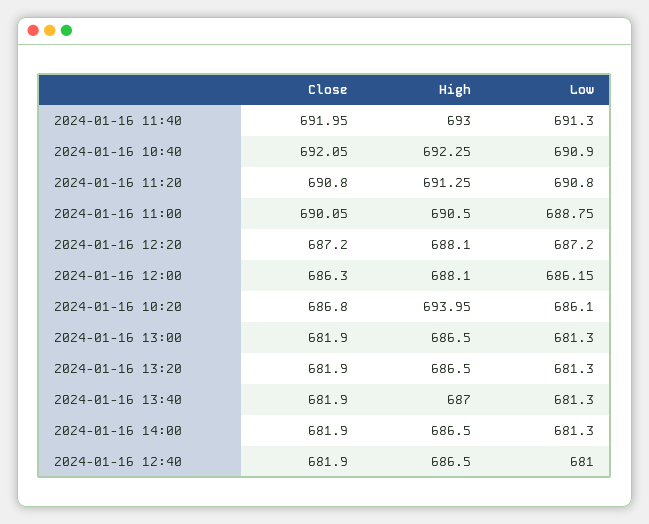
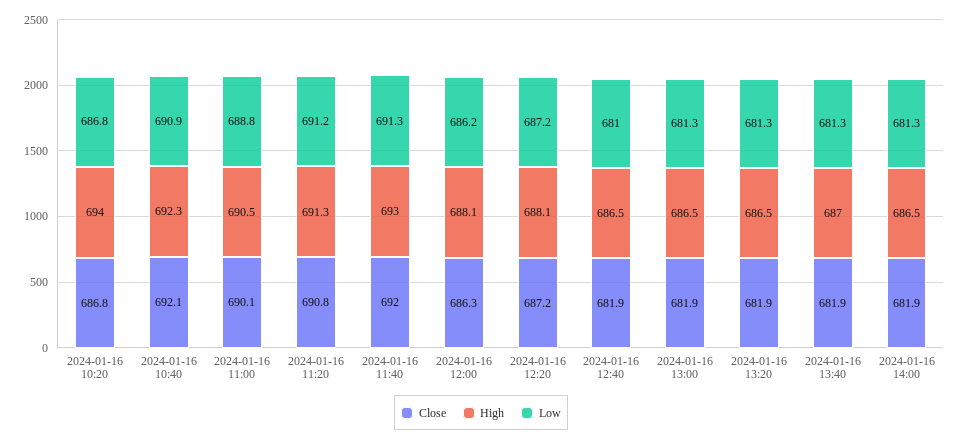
  {
    "Close": {
      "2024-01-16 11:40": 691.95,
      "2024-01-16 10:40": 692.05,
      "2024-01-16 11:20": 690.8,
      "2024-01-16 11:00": 690.05,
      "2024-01-16 12:20": 687.2,
      "2024-01-16 12:00": 686.3,
      "2024-01-16 10:20": 686.8,
      "2024-01-16 13:00": 681.9,
      "2024-01-16 13:20": 681.9,
      "2024-01-16 13:40": 681.9,
      "2024-01-16 14:00": 681.9,
      "2024-01-16 12:40": 681.9
    },
    "High": {
      "2024-01-16 11:40": 693,
      "2024-01-16 10:40": 692.25,
      "2024-01-16 11:20": 691.25,
      "2024-01-16 11:00": 690.5,
      "2024-01-16 12:20": 688.1,
      "2024-01-16 12:00": 688.1,
      "2024-01-16 10:20": 693.95,
      "2024-01-16 13:00": 686.5,
      "2024-01-16 13:20": 686.5,
      "2024-01-16 13:40": 687,
      "2024-01-16 14:00": 686.5,
      "2024-01-16 12:40": 686.5
    },
    "Low": {
      "2024-01-16 11:40": 691.3,
      "2024-01-16 10:40": 690.9,
-     "2024-01-16 11:20": 690.8,
+     "2024-01-16 11:20": 691.2,
      "2024-01-16 11:00": 688.75,
      "2024-01-16 12:20": 687.2,
      "2024-01-16 12:00": 686.15,
-     "2024-01-16 10:20": 686.1,
+     "2024-01-16 10:20": 686.8,
      "2024-01-16 13:00": 681.3,
      "2024-01-16 13:20": 681.3,
      "2024-01-16 13:40": 681.3,
      "2024-01-16 14:00": 681.3,
      "2024-01-16 12:40": 681
    }
  }

